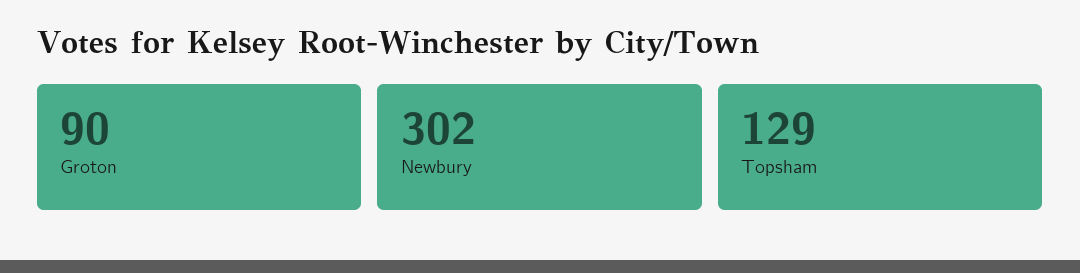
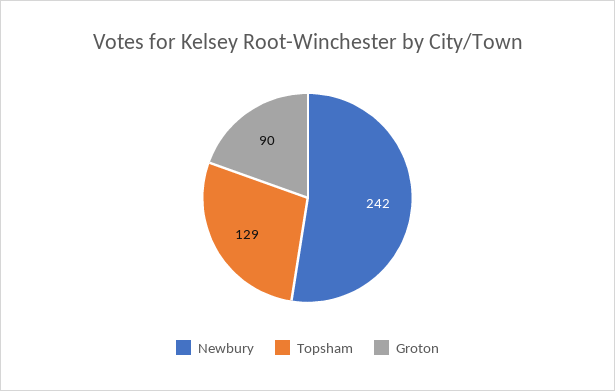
  {
    "Groton": 90,
-   "Newbury": 302,
+   "Newbury": 242,
    "Topsham": 129
  }

